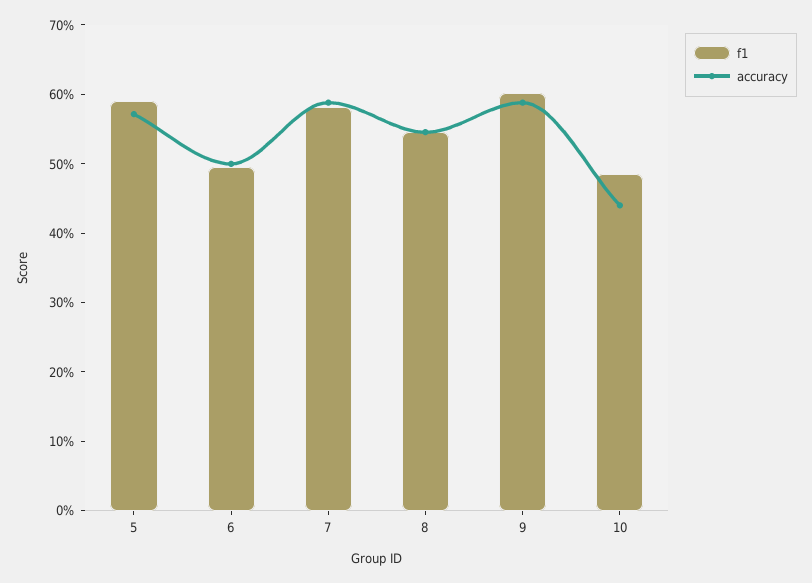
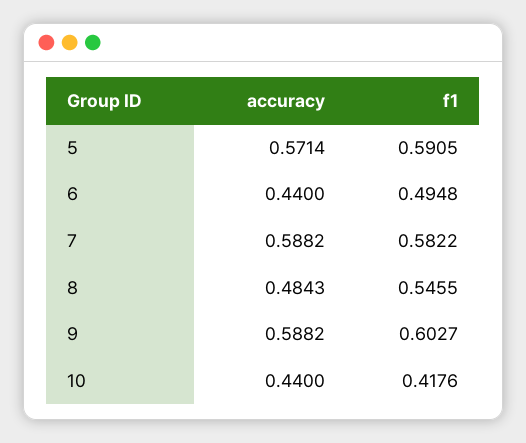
  {
    "f1": {
      "5": 0.5905,
      "6": 0.4948,
      "7": 0.5822,
      "8": 0.5455,
      "9": 0.6027,
-     "10": 0.48
+     "10": 0.4176
    },
    "accuracy": {
      "5": 0.5714,
-     "6": 0.5,
+     "6": 0.44,
      "7": 0.5882,
-     "8": 0.54,
+     "8": 0.4843,
      "9": 0.5882,
      "10": 0.44
    }
  }

